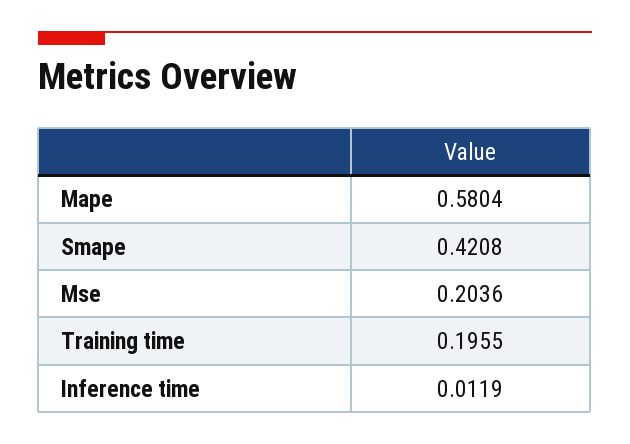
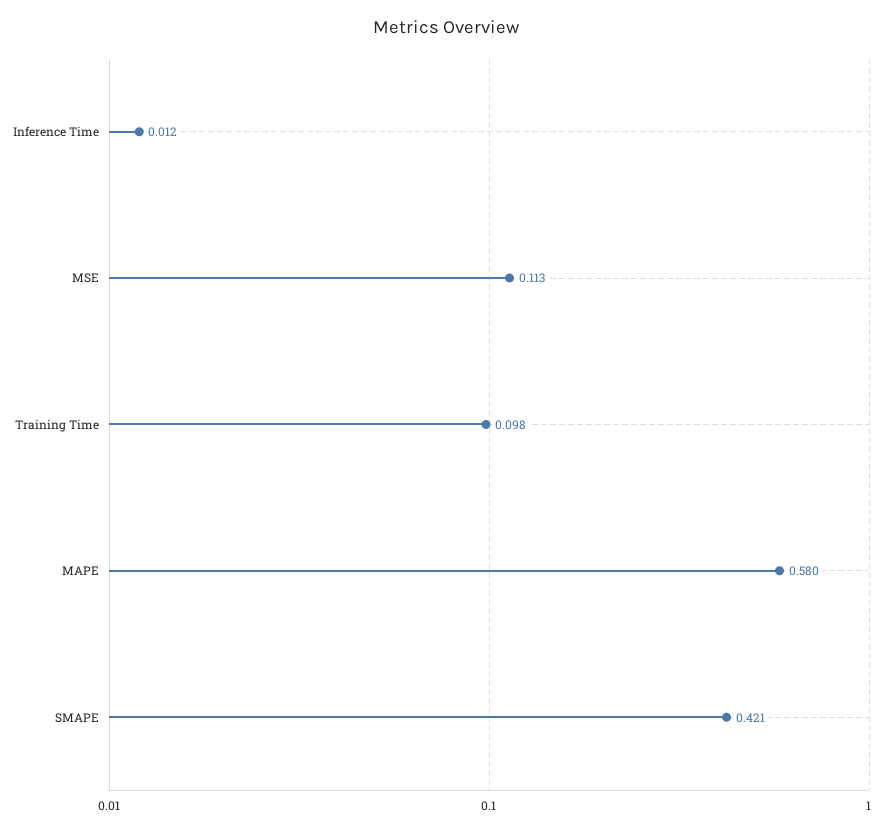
  {
    "Mape": 0.5804,
    "Smape": 0.4208,
-   "Mse": 0.2036,
+   "Mse": 0.113,
-   "Training time": 0.1955,
+   "Training time": 0.098,
    "Inference time": 0.0119
  }

